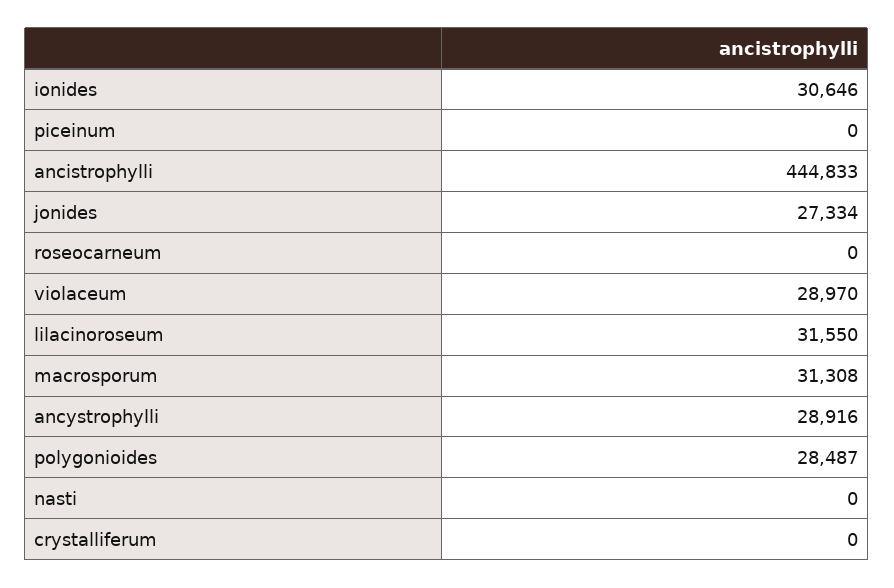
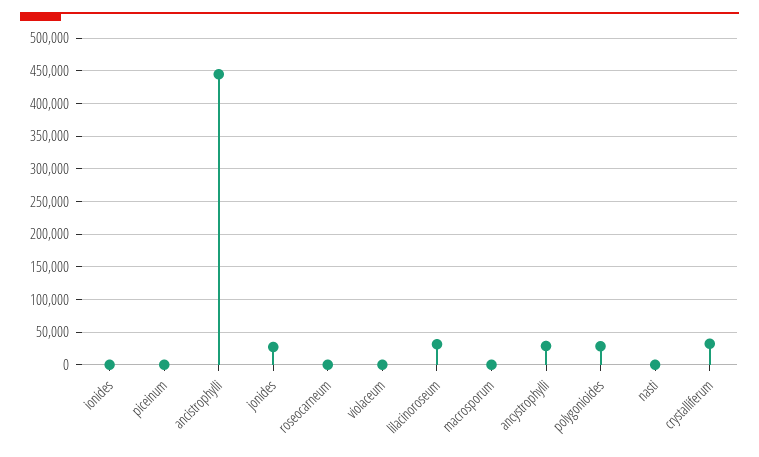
  {
-   "ionides": 30646,
+   "ionides": 0,
    "piceinum": 0,
    "ancistrophylli": 444833,
    "jonides": 27334,
    "roseocarneum": 0,
-   "violaceum": 28970,
+   "violaceum": 0,
    "lilacinoroseum": 31550,
-   "macrosporum": 31308,
+   "macrosporum": 0,
    "ancystrophylli": 28916,
    "polygonioides": 28487,
    "nasti": 0,
-   "crystalliferum": 0
+   "crystalliferum": 30000
  }

